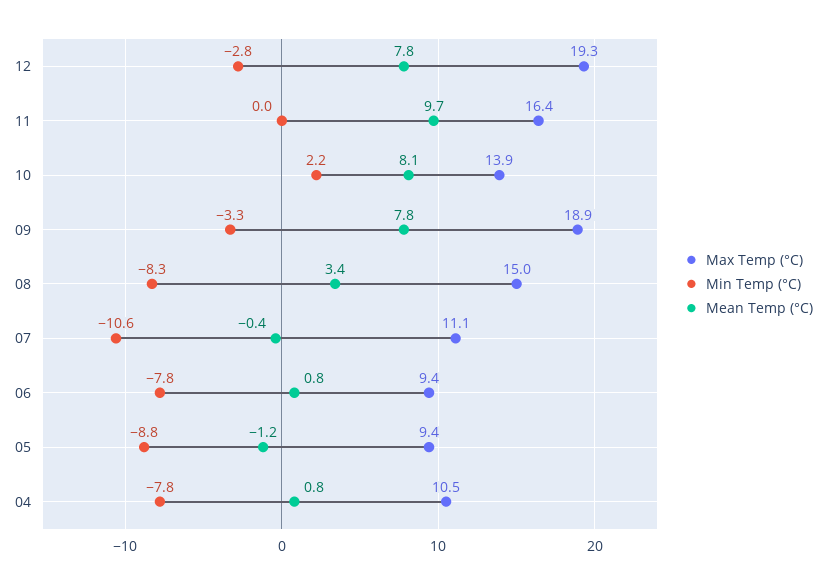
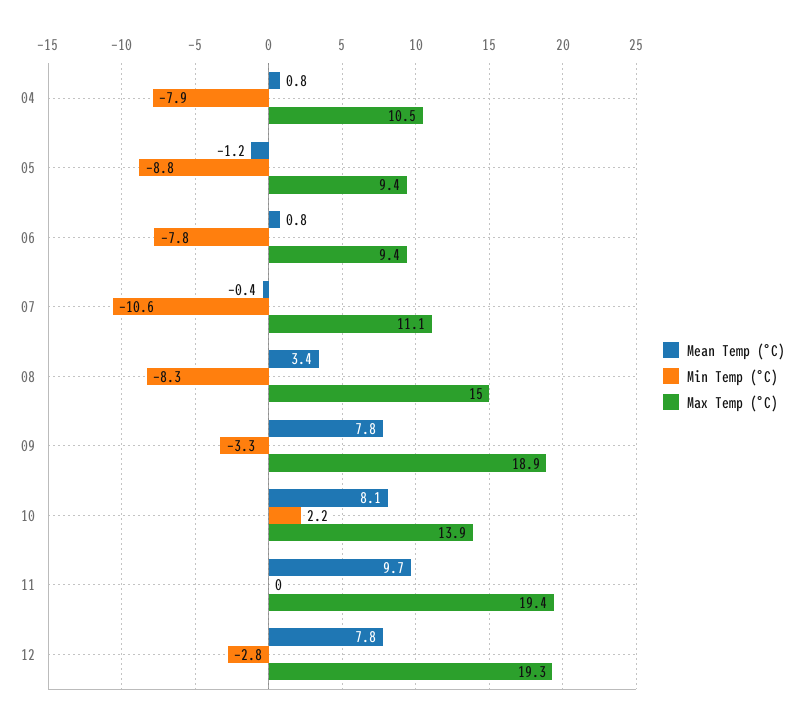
  {
    "Max Temp (°C)": {
      "12": 19.3,
-     "11": 16.4,
+     "11": 19.4,
      "10": 13.9,
      "09": 18.9,
      "08": 15,
      "07": 11.1,
      "06": 9.4,
      "05": 9.4,
      "04": 10.5
    },
    "Min Temp (°C)": {
      "12": -2.8,
      "11": 0,
      "10": 2.2,
      "09": -3.3,
      "08": -8.3,
      "07": -10.6,
      "06": -7.8,
      "05": -8.8,
-     "04": -7.8
+     "04": -7.9
    },
    "Mean Temp (°C)": {
      "12": 7.8,
      "11": 9.7,
      "10": 8.1,
      "09": 7.8,
      "08": 3.4,
      "07": -0.4,
      "06": 0.8,
      "05": -1.2,
      "04": 0.8
    }
  }

